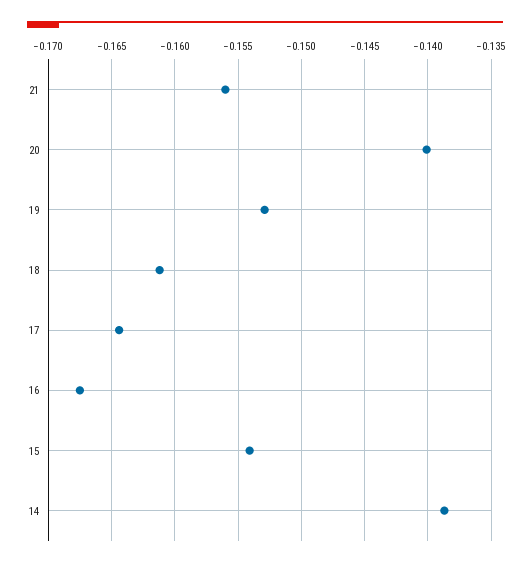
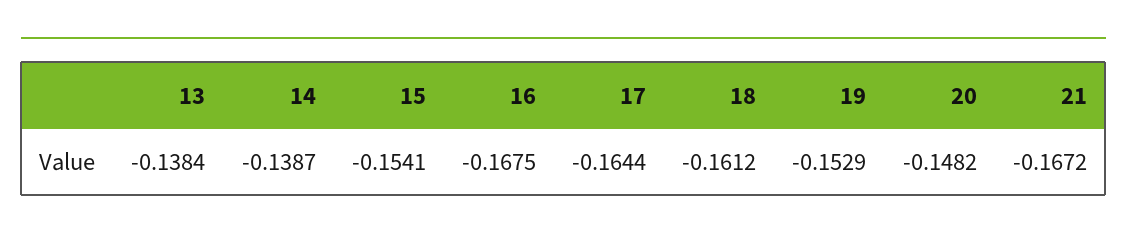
  {
-   "21": -0.156,
+   "21": -0.1672,
-   "20": -0.14,
+   "20": -0.1482,
    "19": -0.1529,
    "18": -0.1612,
    "17": -0.1644,
    "16": -0.1675,
    "15": -0.1541,
-   "14": -0.1387
+   "14": -0.1387,
+   "13": -0.1384
  }

